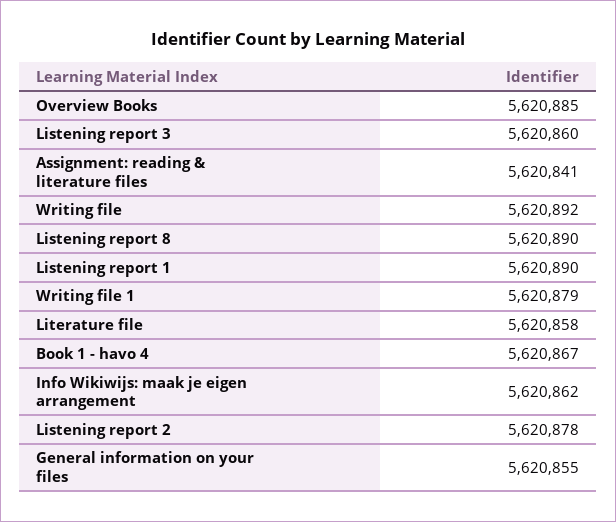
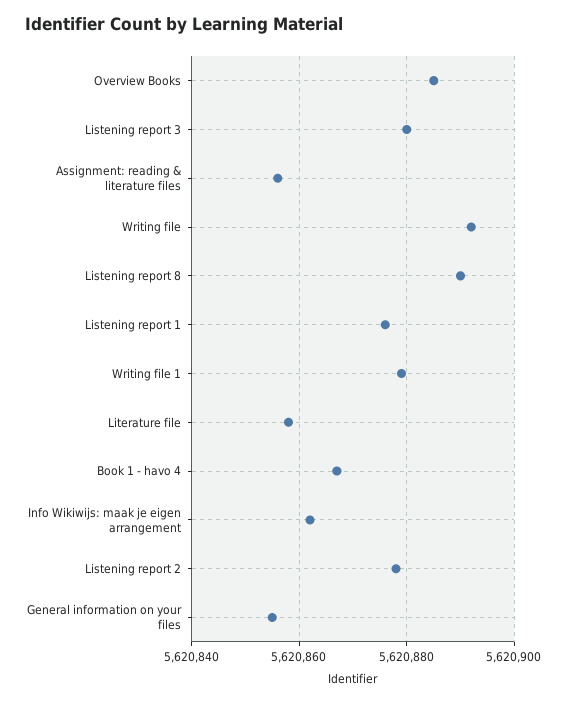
  {
    "Overview Books": 5620885,
-   "Listening report 3": 5620860,
+   "Listening report 3": 5620880,
-   "Assignment: reading & literature files": 5620841,
+   "Assignment: reading & literature files": 5620855,
    "Writing file": 5620892,
    "Listening report 8": 5620890,
-   "Listening report 1": 5620890,
+   "Listening report 1": 5620875,
    "Writing file 1": 5620879,
    "Literature file": 5620858,
    "Book 1 - havo 4": 5620867,
    "Info Wikiwijs: maak je eigen arrangement": 5620862,
    "Listening report 2": 5620878,
    "General information on your files": 5620855
  }

